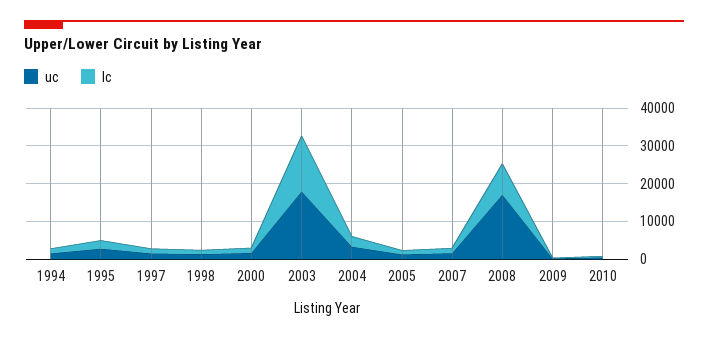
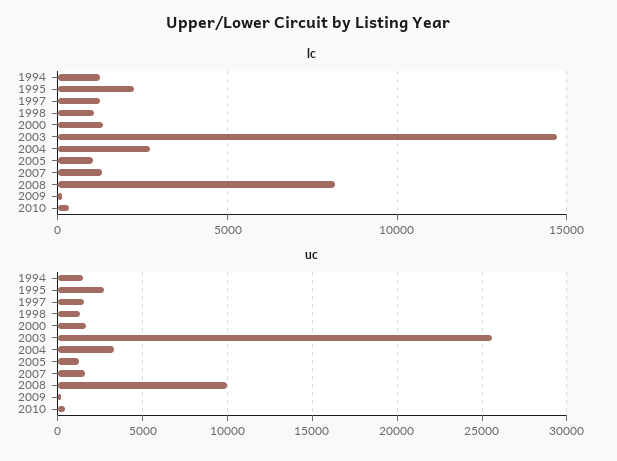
  {
    "uc": {
      "1994": 1500,
      "1995": 2500,
      "1997": 1500,
      "1998": 1500,
      "2000": 1500,
-     "2003": 17500,
+     "2003": 25500,
      "2004": 3500,
      "2005": 1500,
      "2007": 1500,
-     "2008": 17500,
+     "2008": 10000,
      "2009": 0,
      "2010": 500
    },
    "lc": {
      "1994": 1000,
      "1995": 2000,
      "1997": 1000,
      "1998": 1000,
      "2000": 1500,
      "2003": 14500,
      "2004": 2500,
      "2005": 1000,
      "2007": 1500,
      "2008": 8000,
      "2009": 0,
      "2010": 500
    }
  }

